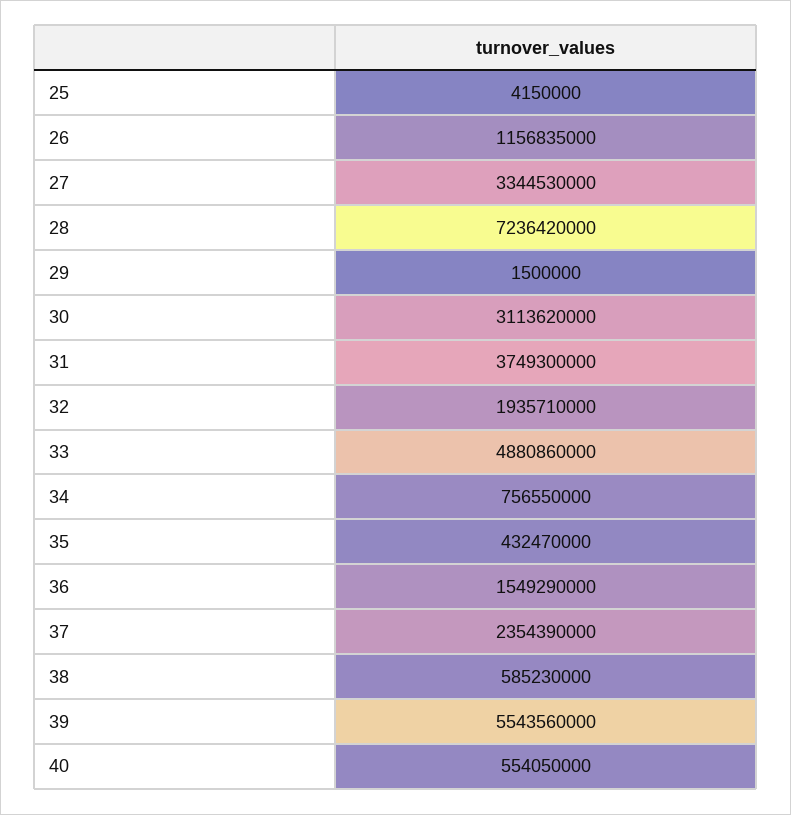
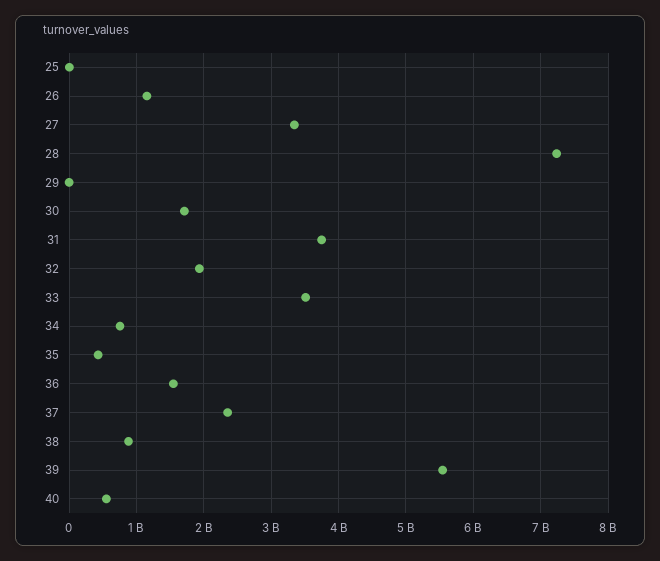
  {
    "25": 4150000,
    "26": 1156835000,
    "27": 3344530000,
    "28": 7236420000,
    "29": 1500000,
-   "30": 3113620000,
+   "30": 1700000000,
    "31": 3749300000,
    "32": 1935710000,
-   "33": 4880860000,
+   "33": 3500000000,
    "34": 756550000,
    "35": 432470000,
    "36": 1549290000,
    "37": 2354390000,
-   "38": 585230000,
+   "38": 900000000,
    "39": 5543560000,
    "40": 554050000
  }

